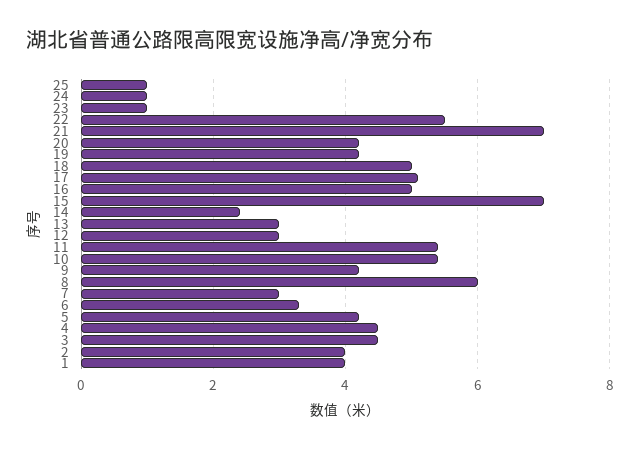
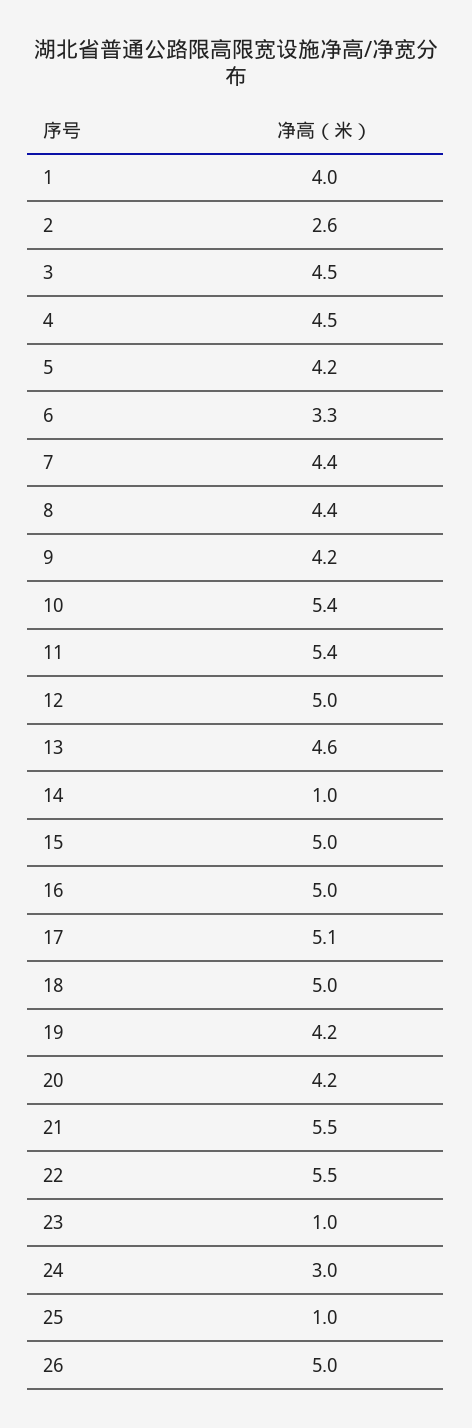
  {
    "25": 1,
-   "24": 1,
+   "24": 3,
    "23": 1,
    "22": 5.5,
-   "21": 7,
+   "21": 5.5,
    "20": 4.2,
    "19": 4.2,
    "18": 5,
    "17": 5.1,
    "16": 5,
-   "15": 7,
+   "15": 5,
-   "14": 2.5,
+   "14": 1,
-   "13": 3,
+   "13": 4.6,
-   "12": 3,
+   "12": 5,
    "11": 5.4,
    "10": 5.4,
    "9": 4.2,
-   "8": 6,
+   "8": 4.4,
-   "7": 3,
+   "7": 4.4,
    "6": 3.3,
    "5": 4.2,
    "4": 4.5,
    "3": 4.5,
-   "2": 4,
+   "2": 2.6,
-   "1": 4
+   "1": 4,
+   "26": 5
  }

